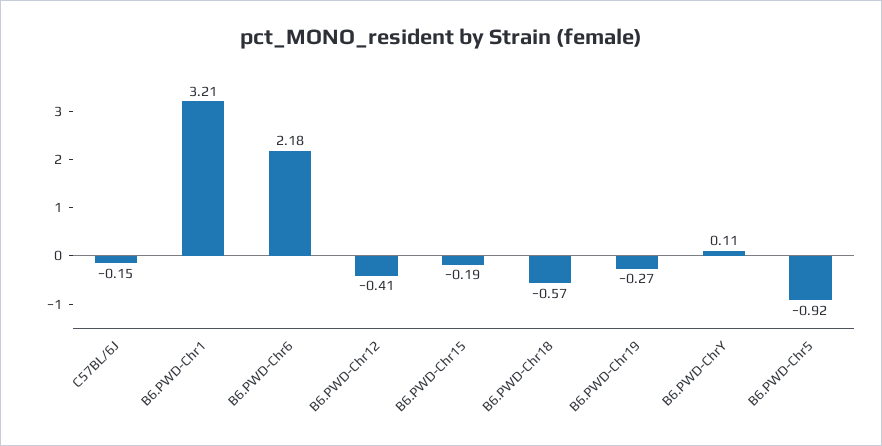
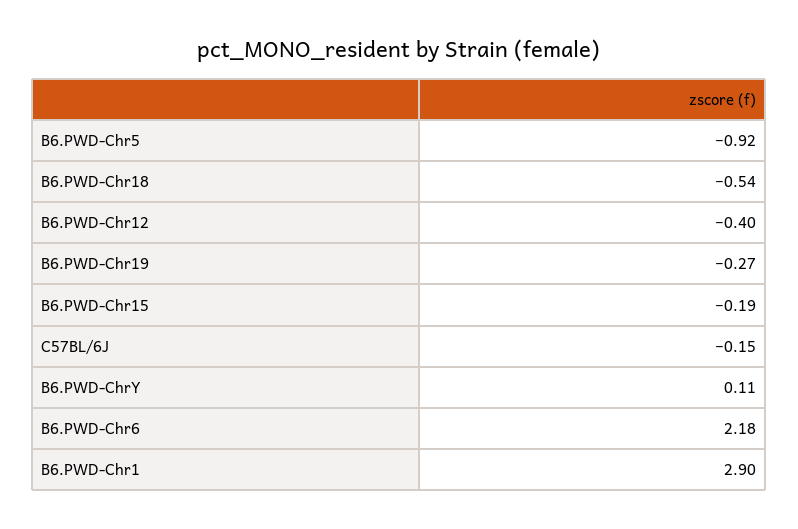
  {
    "C57BL/6J": -0.15,
-   "B6.PWD-Chr1": 3.21,
+   "B6.PWD-Chr1": 2.9,
    "B6.PWD-Chr6": 2.18,
-   "B6.PWD-Chr12": -0.41,
+   "B6.PWD-Chr12": -0.4,
    "B6.PWD-Chr15": -0.19,
-   "B6.PWD-Chr18": -0.57,
+   "B6.PWD-Chr18": -0.54,
    "B6.PWD-Chr19": -0.27,
    "B6.PWD-ChrY": 0.11,
    "B6.PWD-Chr5": -0.92
  }

